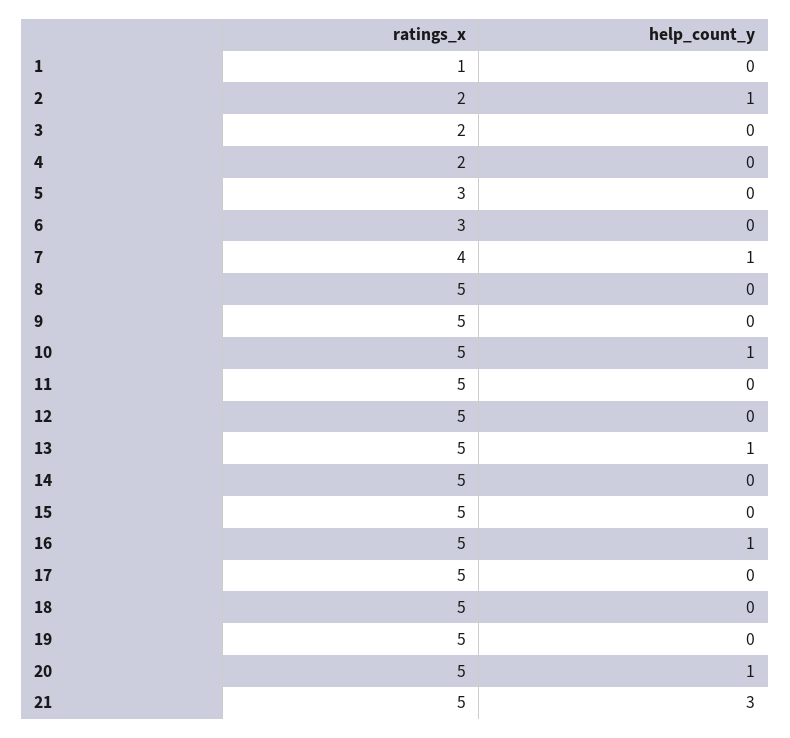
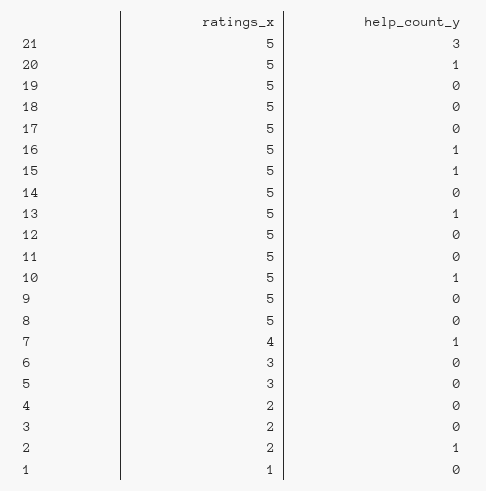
  {
    "ratings_x": {
      "1": 1,
      "2": 2,
      "3": 2,
      "4": 2,
      "5": 3,
      "6": 3,
      "7": 4,
      "8": 5,
      "9": 5,
      "10": 5,
      "11": 5,
      "12": 5,
      "13": 5,
      "14": 5,
      "15": 5,
      "16": 5,
      "17": 5,
      "18": 5,
      "19": 5,
      "20": 5,
      "21": 5
    },
    "help_count_y": {
      "1": 0,
      "2": 1,
      "3": 0,
      "4": 0,
      "5": 0,
      "6": 0,
      "7": 1,
      "8": 0,
      "9": 0,
      "10": 1,
      "11": 0,
      "12": 0,
      "13": 1,
      "14": 0,
-     "15": 0,
+     "15": 1,
      "16": 1,
      "17": 0,
      "18": 0,
      "19": 0,
      "20": 1,
      "21": 3
    }
  }

